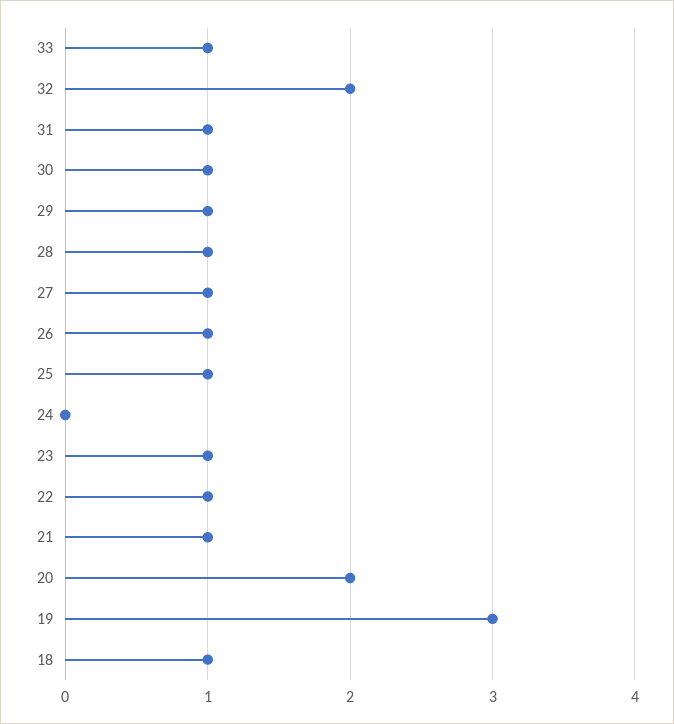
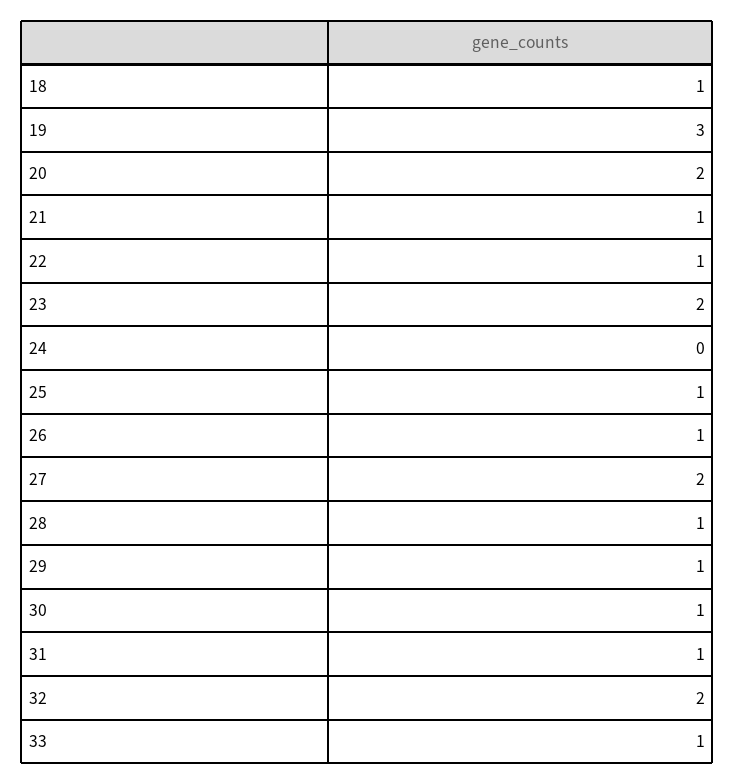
  {
    "33": 1,
    "32": 2,
    "31": 1,
    "30": 1,
    "29": 1,
    "28": 1,
-   "27": 1,
+   "27": 2,
    "26": 1,
    "25": 1,
    "24": 0,
-   "23": 1,
+   "23": 2,
    "22": 1,
    "21": 1,
    "20": 2,
    "19": 3,
    "18": 1
  }

